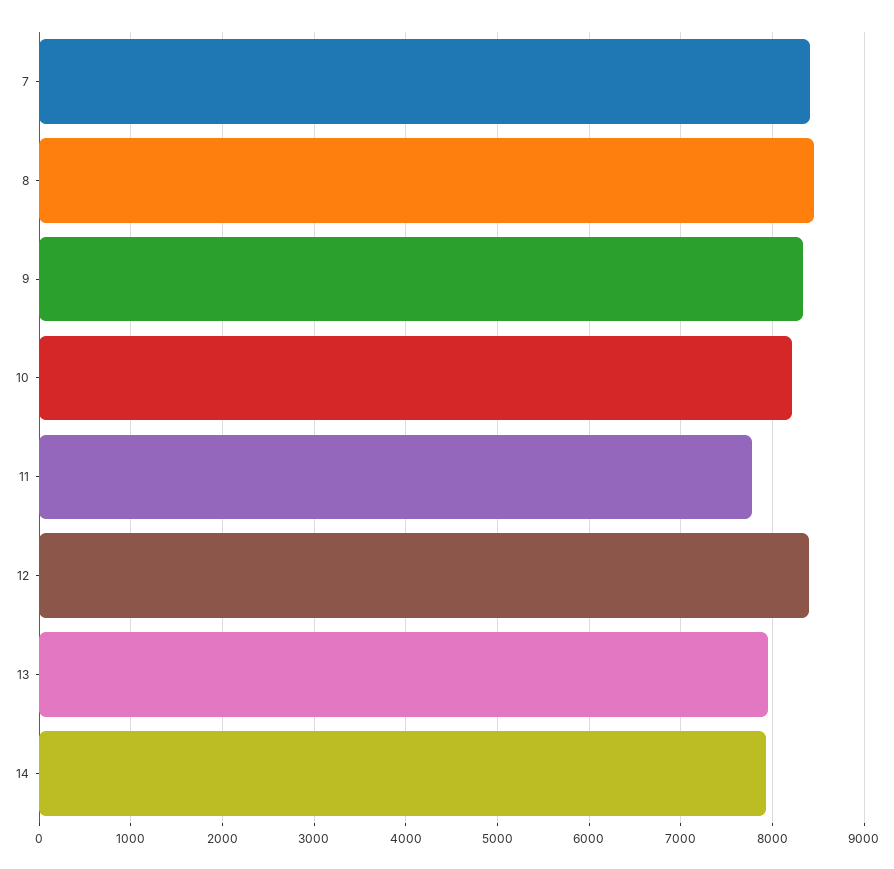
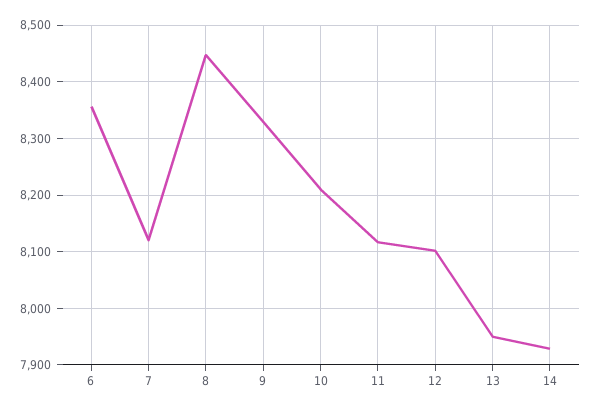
  {
-   "7": 8400,
+   "7": 8120,
    "8": 8440,
    "9": 8320,
    "10": 8220,
-   "11": 7800,
+   "11": 8120,
-   "12": 8400,
+   "12": 8100,
    "13": 7960,
-   "14": 7920
+   "14": 7920,
+   "6": 8360
  }

